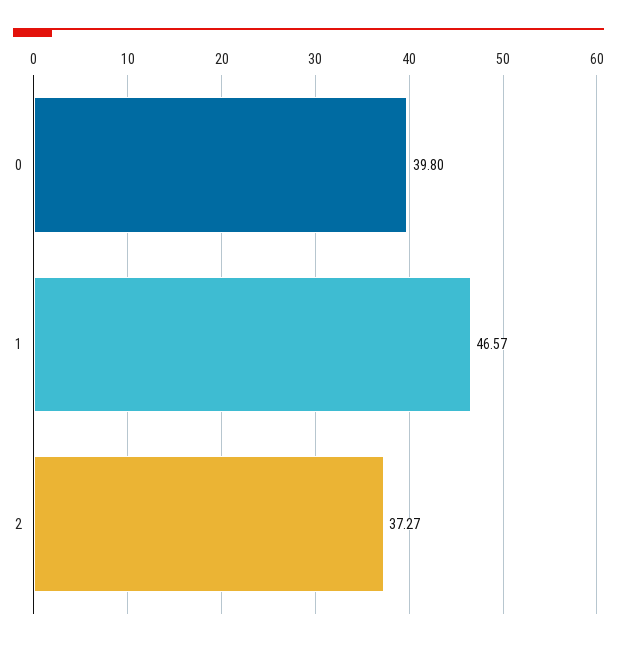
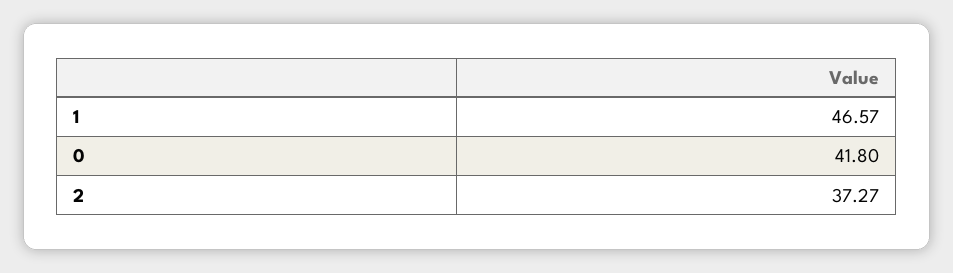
  {
-   "0": 39.8,
+   "0": 41.8,
    "1": 46.57,
    "2": 37.27
  }

